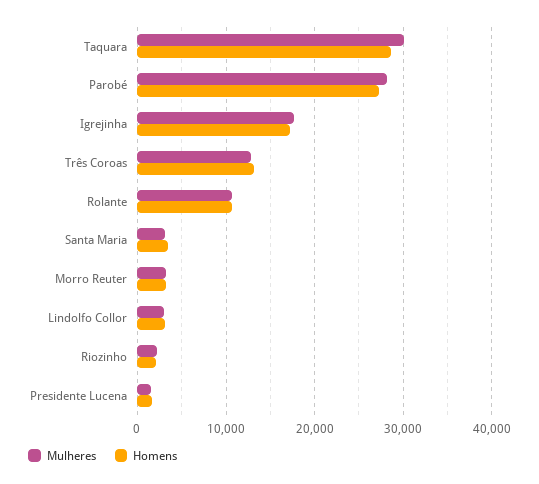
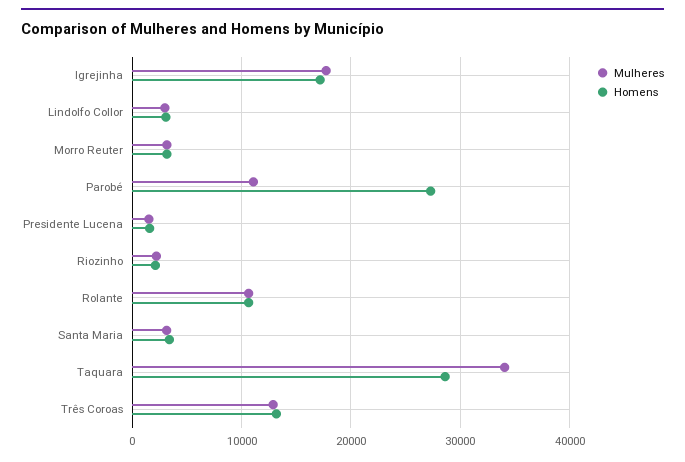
  {
    "Mulheres": {
-     "Taquara": 30000,
+     "Taquara": 34000,
-     "Parobé": 28000,
+     "Parobé": 11000,
      "Igrejinha": 18000,
      "Três Coroas": 13000,
      "Rolante": 11000,
      "Santa Maria": 3000,
      "Morro Reuter": 3000,
      "Lindolfo Collor": 3000,
      "Riozinho": 2000,
      "Presidente Lucena": 2000
    },
    "Homens": {
      "Taquara": 29000,
      "Parobé": 27000,
      "Igrejinha": 17000,
      "Três Coroas": 13000,
      "Rolante": 11000,
      "Santa Maria": 3000,
      "Morro Reuter": 3000,
      "Lindolfo Collor": 3000,
      "Riozinho": 2000,
      "Presidente Lucena": 2000
    }
  }

